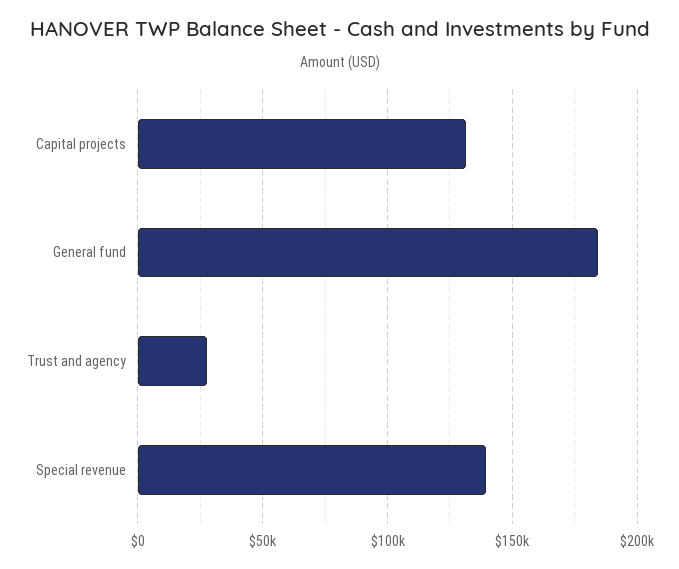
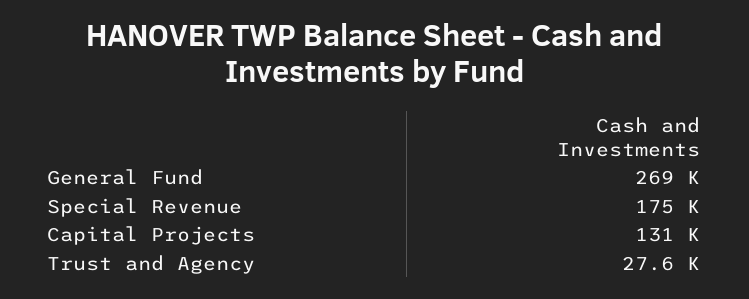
  {
    "Capital projects": 131000,
-   "General fund": 185000,
+   "General fund": 269000,
    "Trust and agency": 27600,
-   "Special revenue": 140000
+   "Special revenue": 175000
  }

